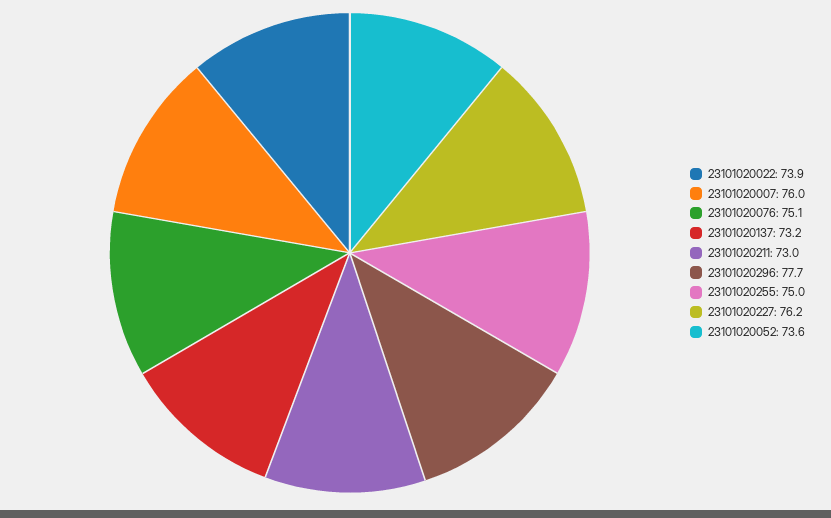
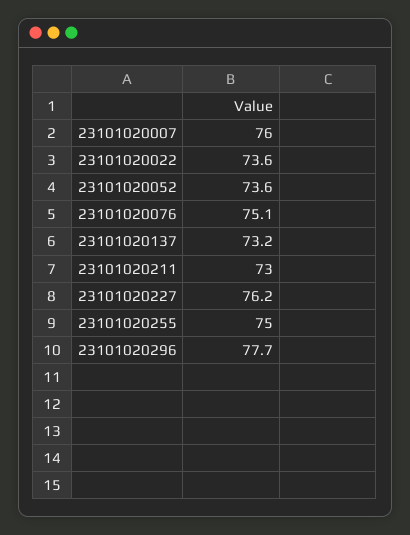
  {
-   "23101020022": 73.9,
+   "23101020022": 73.6,
    "23101020007": 76,
    "23101020076": 75.1,
    "23101020137": 73.2,
    "23101020211": 73,
    "23101020296": 77.7,
    "23101020255": 75,
    "23101020227": 76.2,
    "23101020052": 73.6
  }

